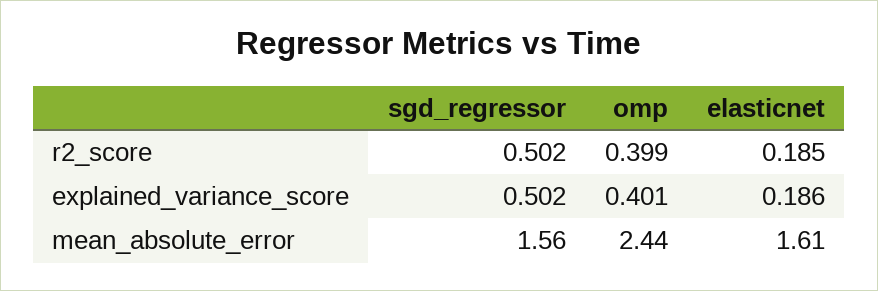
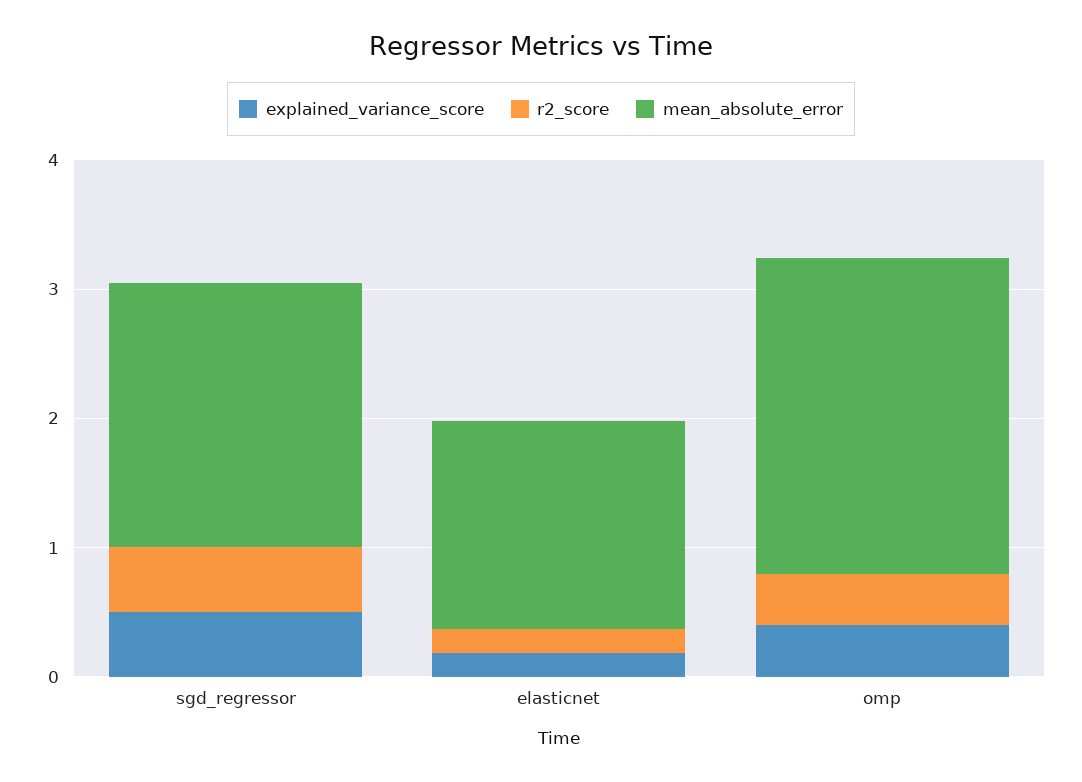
  {
    "r2_score": {
      "sgd_regressor": 0.502,
      "omp": 0.399,
      "elasticnet": 0.185
    },
    "explained_variance_score": {
      "sgd_regressor": 0.502,
      "omp": 0.401,
      "elasticnet": 0.186
    },
    "mean_absolute_error": {
-     "sgd_regressor": 1.56,
+     "sgd_regressor": 2,
      "omp": 2.44,
      "elasticnet": 1.61
    }
  }

